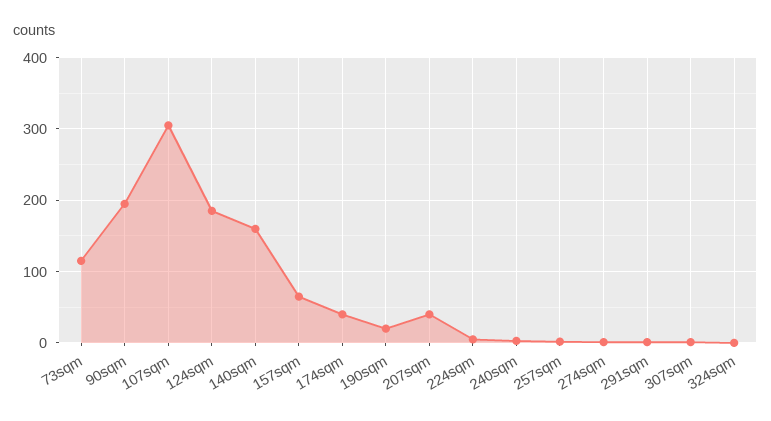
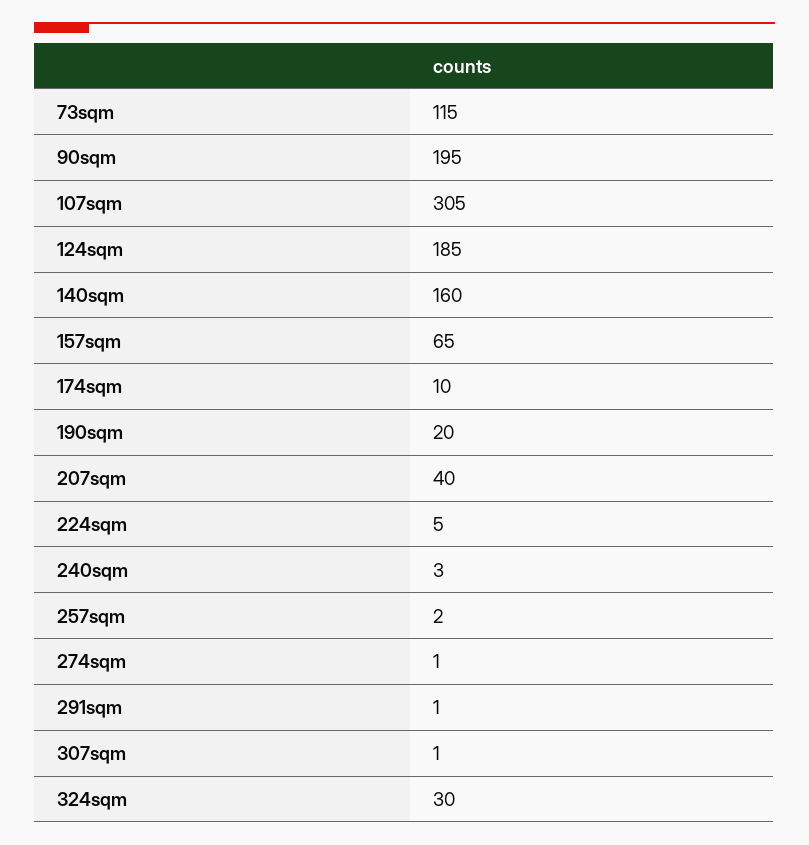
  {
    "73sqm": 115,
    "90sqm": 195,
    "107sqm": 305,
    "124sqm": 185,
    "140sqm": 160,
    "157sqm": 65,
-   "174sqm": 40,
+   "174sqm": 10,
    "190sqm": 20,
    "207sqm": 40,
    "224sqm": 5,
    "240sqm": 3,
    "257sqm": 2,
    "274sqm": 1,
    "291sqm": 1,
    "307sqm": 1,
-   "324sqm": 0
+   "324sqm": 30
  }

